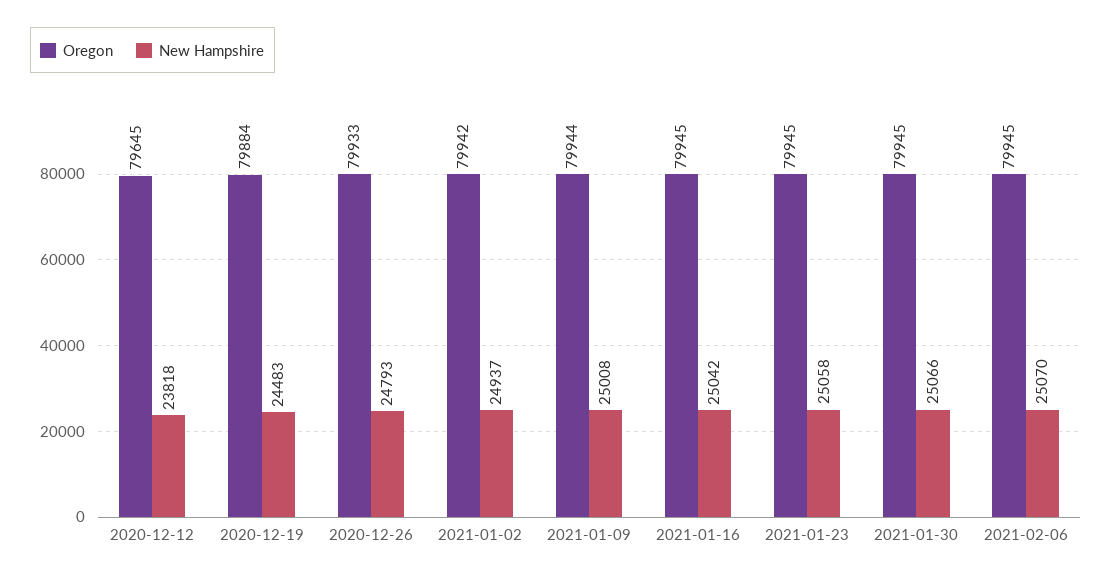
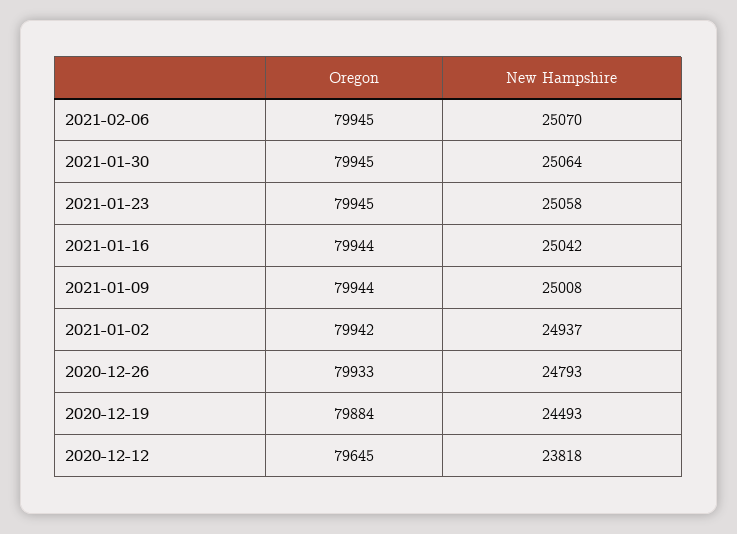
  {
    "Oregon": {
      "2020-12-12": 79645,
      "2020-12-19": 79884,
      "2020-12-26": 79933,
      "2021-01-02": 79942,
      "2021-01-09": 79944,
-     "2021-01-16": 79945,
+     "2021-01-16": 79944,
      "2021-01-23": 79945,
      "2021-01-30": 79945,
      "2021-02-06": 79945
    },
    "New Hampshire": {
      "2020-12-12": 23818,
-     "2020-12-19": 24483,
+     "2020-12-19": 24493,
      "2020-12-26": 24793,
      "2021-01-02": 24937,
      "2021-01-09": 25008,
      "2021-01-16": 25042,
      "2021-01-23": 25058,
-     "2021-01-30": 25066,
+     "2021-01-30": 25064,
      "2021-02-06": 25070
    }
  }

